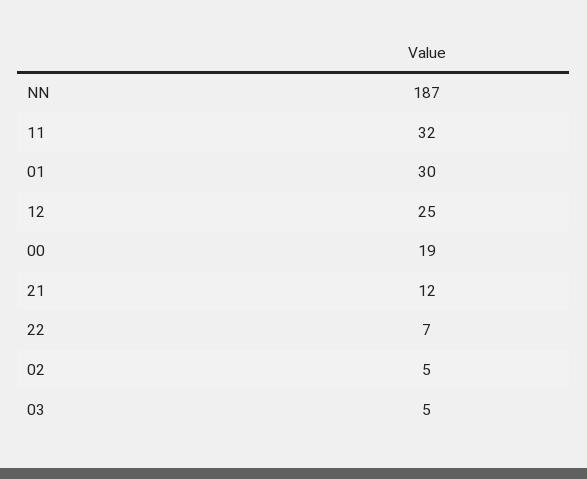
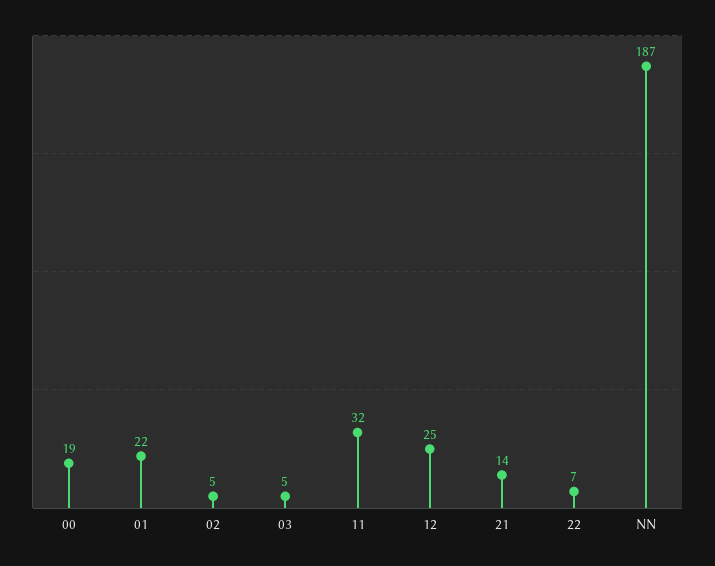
  {
    "NN": 187,
    "11": 32,
-   "01": 30,
+   "01": 22,
    "12": 25,
    "00": 19,
-   "21": 12,
+   "21": 14,
    "22": 7,
    "02": 5,
    "03": 5
  }

